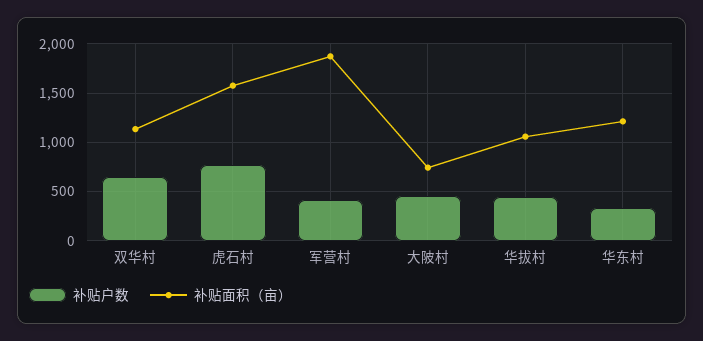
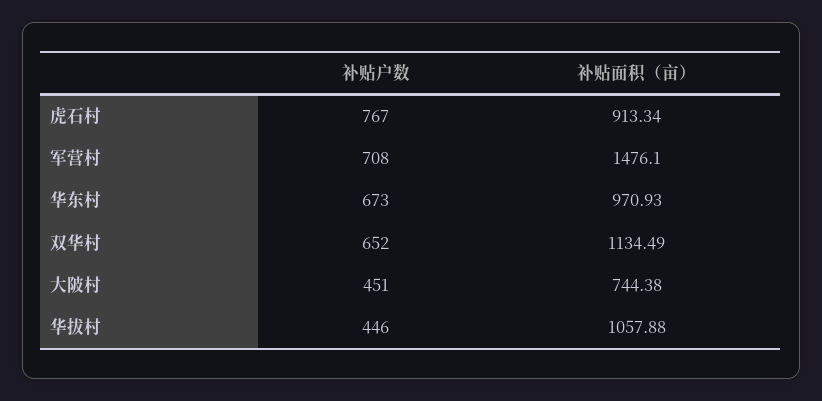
  {
    "补贴户数": {
      "双华村": 652,
      "虎石村": 767,
-     "军营村": 400,
+     "军营村": 708,
      "大陂村": 451,
      "华拔村": 446,
-     "华东村": 300
+     "华东村": 673
    },
    "补贴面积（亩）": {
      "双华村": 1134.49,
-     "虎石村": 1600,
+     "虎石村": 913.34,
-     "军营村": 1900,
+     "军营村": 1476.1,
      "大陂村": 744.38,
      "华拔村": 1057.88,
-     "华东村": 1200
+     "华东村": 970.93
    }
  }

